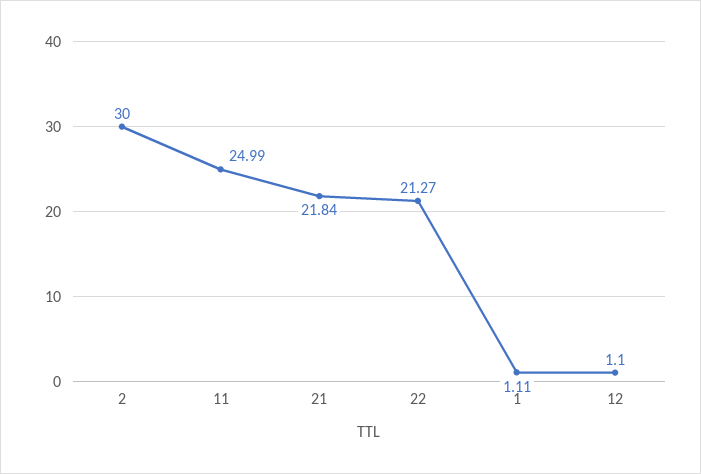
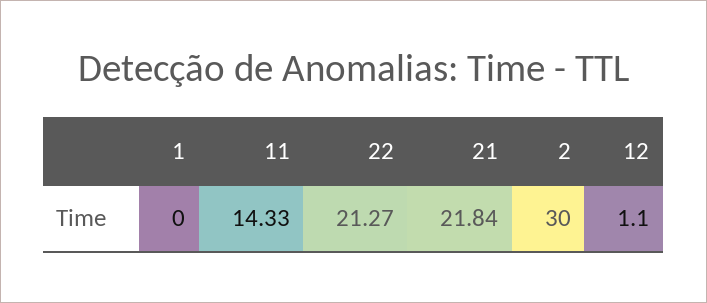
  {
    "2": 30,
-   "11": 24.99,
+   "11": 14.33,
    "21": 21.84,
    "22": 21.27,
-   "1": 1.11,
+   "1": 0,
    "12": 1.1
  }

